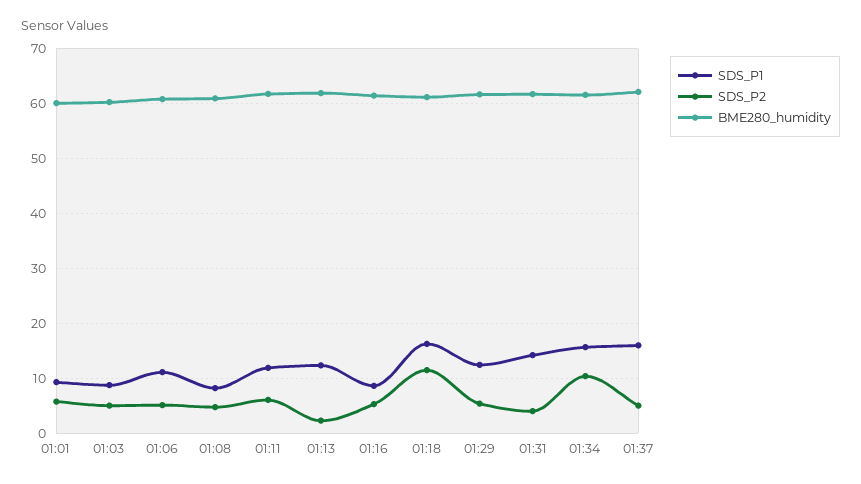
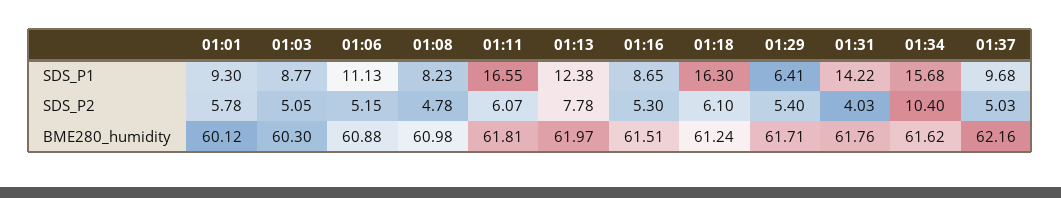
  {
    "SDS_P1": {
      "01:01": 9.3,
      "01:03": 8.77,
      "01:06": 11.13,
      "01:08": 8.23,
-     "01:11": 12,
+     "01:11": 16.55,
      "01:13": 12.38,
      "01:16": 8.65,
      "01:18": 16.3,
-     "01:29": 12,
+     "01:29": 6.41,
      "01:31": 14.22,
      "01:34": 15.68,
-     "01:37": 16
+     "01:37": 9.68
    },
    "SDS_P2": {
      "01:01": 5.78,
      "01:03": 5.05,
      "01:06": 5.15,
      "01:08": 4.78,
      "01:11": 6.07,
-     "01:13": 2,
+     "01:13": 7.78,
      "01:16": 5.3,
-     "01:18": 12,
+     "01:18": 6.1,
      "01:29": 5.4,
      "01:31": 4.03,
      "01:34": 10.4,
      "01:37": 5.03
    },
    "BME280_humidity": {
      "01:01": 60.12,
      "01:03": 60.3,
      "01:06": 60.88,
      "01:08": 60.98,
      "01:11": 61.81,
      "01:13": 61.97,
      "01:16": 61.51,
      "01:18": 61.24,
      "01:29": 61.71,
      "01:31": 61.76,
      "01:34": 61.62,
      "01:37": 62.16
    }
  }

